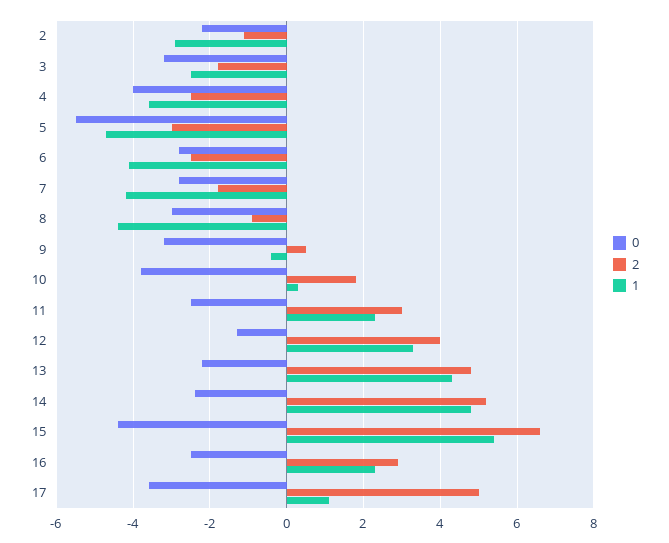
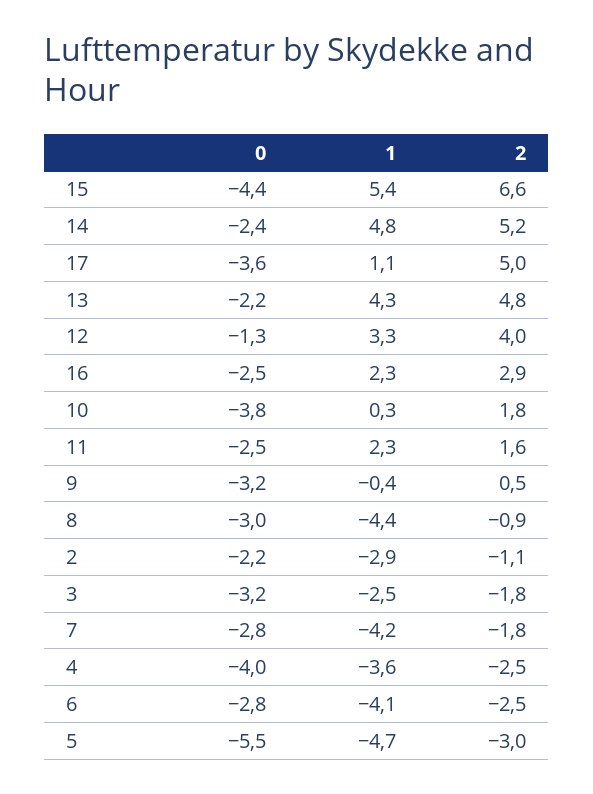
  {
    "0": {
      "2": -2.2,
      "3": -3.2,
      "4": -4,
      "5": -5.5,
      "6": -2.8,
      "7": -2.8,
      "8": -3,
      "9": -3.2,
      "10": -3.8,
      "11": -2.5,
      "12": -1.3,
      "13": -2.2,
      "14": -2.4,
      "15": -4.4,
      "16": -2.5,
      "17": -3.6
    },
    "2": {
      "2": -1.1,
      "3": -1.8,
      "4": -2.5,
      "5": -3,
      "6": -2.5,
      "7": -1.8,
      "8": -0.9,
      "9": 0.5,
      "10": 1.8,
-     "11": 3,
+     "11": 1.6,
      "12": 4,
      "13": 4.8,
      "14": 5.2,
      "15": 6.6,
      "16": 2.9,
      "17": 5
    },
    "1": {
      "2": -2.9,
      "3": -2.5,
      "4": -3.6,
      "5": -4.7,
      "6": -4.1,
      "7": -4.2,
      "8": -4.4,
      "9": -0.4,
      "10": 0.3,
      "11": 2.3,
      "12": 3.3,
      "13": 4.3,
      "14": 4.8,
      "15": 5.4,
      "16": 2.3,
      "17": 1.1
    }
  }

